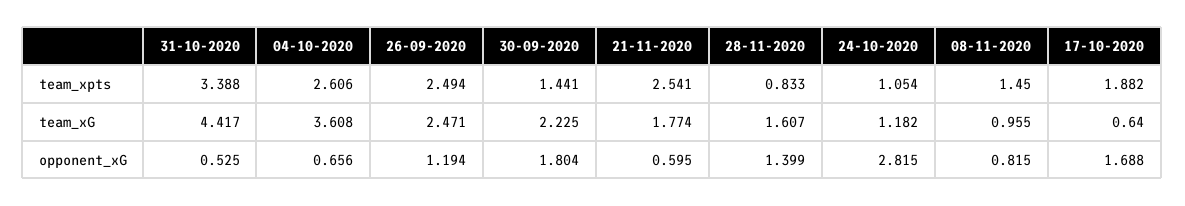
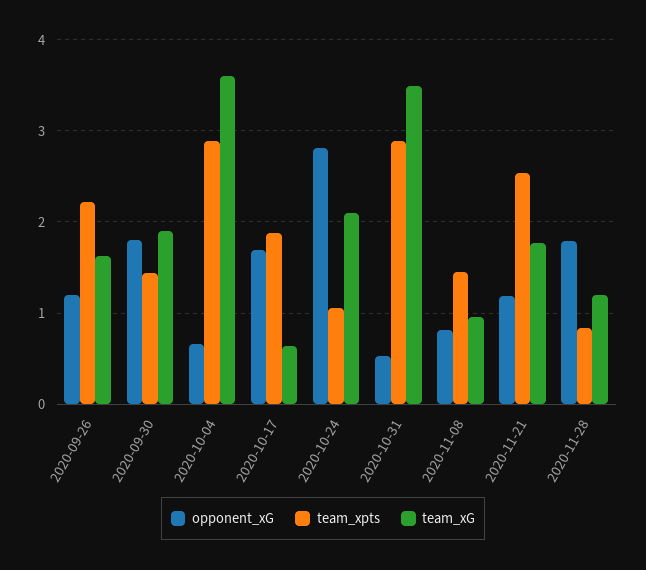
  {
    "team_xpts": {
-     "31-10-2020": 3.388,
+     "31-10-2020": 2.9,
-     "04-10-2020": 2.606,
+     "04-10-2020": 2.9,
-     "26-09-2020": 2.494,
+     "26-09-2020": 2.2,
      "30-09-2020": 1.441,
      "21-11-2020": 2.541,
      "28-11-2020": 0.833,
      "24-10-2020": 1.054,
      "08-11-2020": 1.45,
      "17-10-2020": 1.882
    },
    "team_xG": {
-     "31-10-2020": 4.417,
+     "31-10-2020": 3.5,
      "04-10-2020": 3.608,
-     "26-09-2020": 2.471,
+     "26-09-2020": 1.6,
-     "30-09-2020": 2.225,
+     "30-09-2020": 1.9,
      "21-11-2020": 1.774,
-     "28-11-2020": 1.607,
+     "28-11-2020": 1.2,
-     "24-10-2020": 1.182,
+     "24-10-2020": 2.1,
      "08-11-2020": 0.955,
      "17-10-2020": 0.64
    },
    "opponent_xG": {
      "31-10-2020": 0.525,
      "04-10-2020": 0.656,
      "26-09-2020": 1.194,
      "30-09-2020": 1.804,
-     "21-11-2020": 0.595,
+     "21-11-2020": 1.2,
-     "28-11-2020": 1.399,
+     "28-11-2020": 1.8,
      "24-10-2020": 2.815,
      "08-11-2020": 0.815,
      "17-10-2020": 1.688
    }
  }

